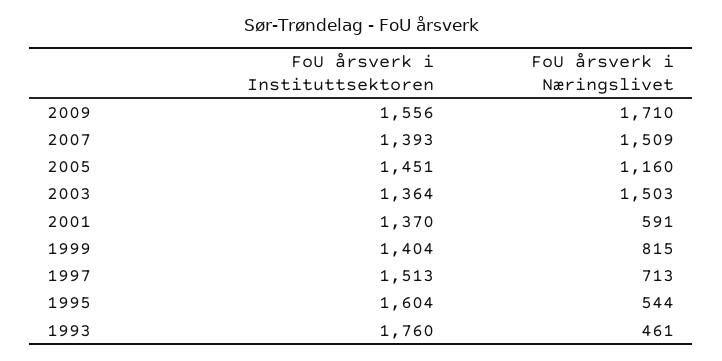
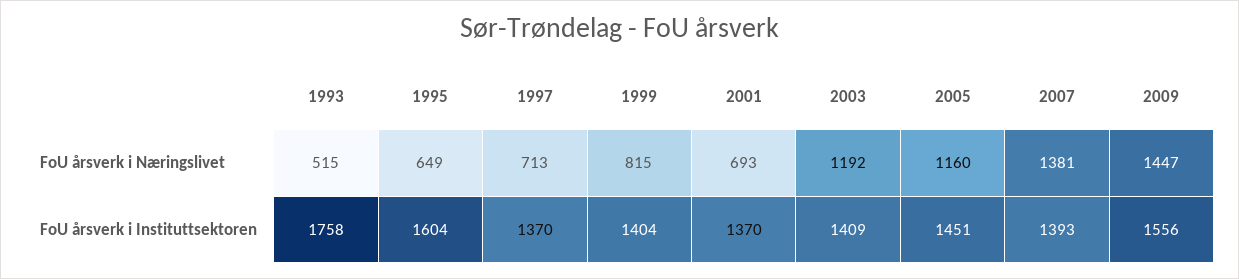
  {
    "FoU årsverk i Instituttsektoren": {
      "2009": 1556,
      "2007": 1393,
      "2005": 1451,
-     "2003": 1364,
+     "2003": 1409,
      "2001": 1370,
      "1999": 1404,
-     "1997": 1513,
+     "1997": 1370,
      "1995": 1604,
-     "1993": 1760
+     "1993": 1758
    },
    "FoU årsverk i Næringslivet": {
-     "2009": 1710,
+     "2009": 1447,
-     "2007": 1509,
+     "2007": 1381,
      "2005": 1160,
-     "2003": 1503,
+     "2003": 1192,
-     "2001": 591,
+     "2001": 693,
      "1999": 815,
      "1997": 713,
-     "1995": 544,
+     "1995": 649,
-     "1993": 461
+     "1993": 515
    }
  }

